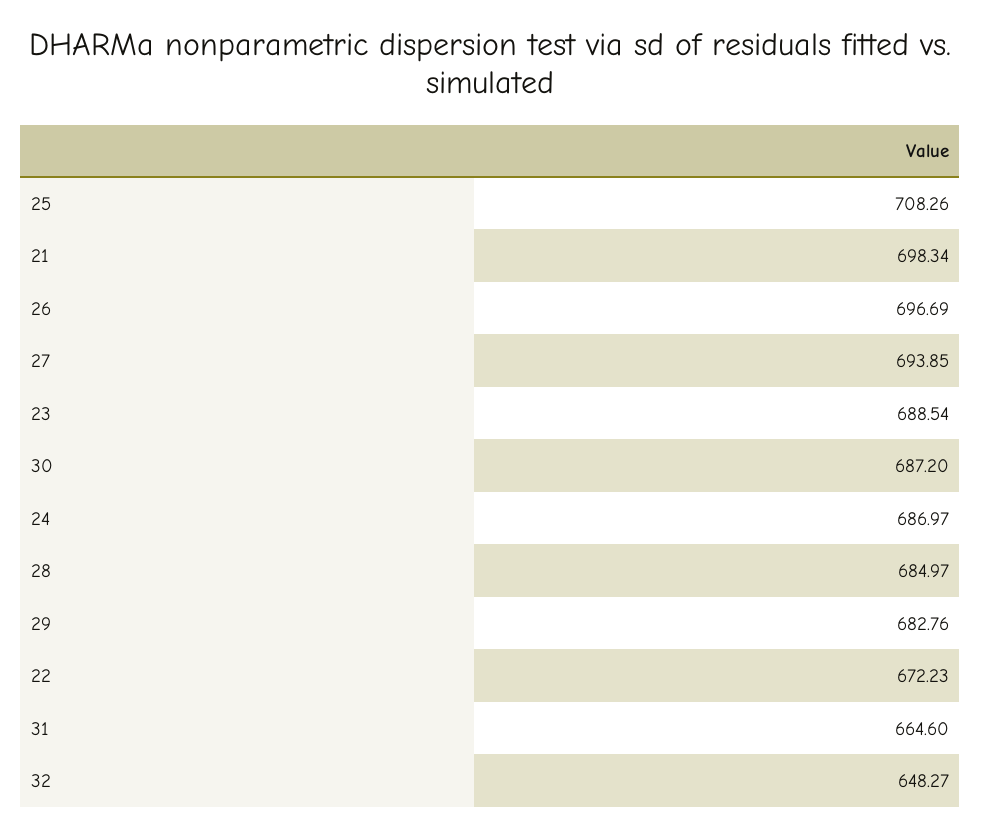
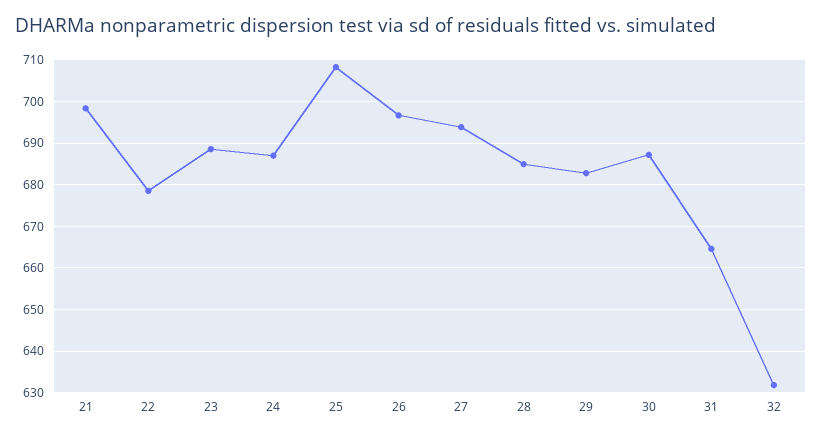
  {
    "25": 708.26,
    "21": 698.34,
    "26": 696.69,
    "27": 693.85,
    "23": 688.54,
    "30": 687.2,
    "24": 686.97,
    "28": 684.97,
    "29": 682.76,
-   "22": 672.23,
+   "22": 678,
    "31": 664.6,
-   "32": 648.27
+   "32": 632
  }

